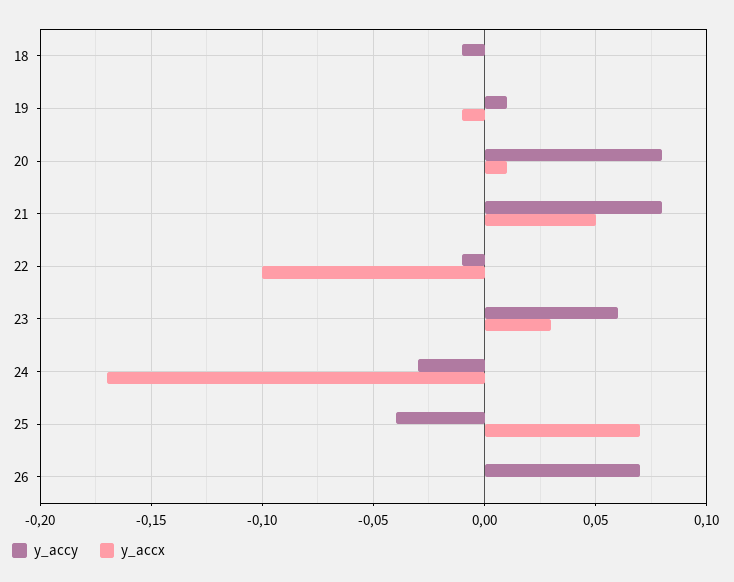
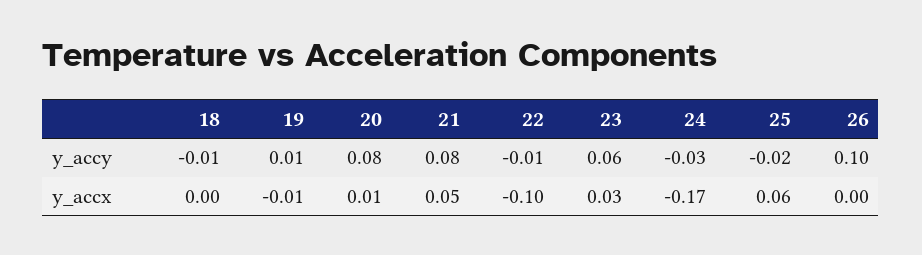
  {
    "y_accy": {
      "18": -0.01,
      "19": 0.01,
      "20": 0.08,
      "21": 0.08,
      "22": -0.01,
      "23": 0.06,
      "24": -0.03,
-     "25": -0.04,
+     "25": -0.02,
-     "26": 0.07
+     "26": 0.1
    },
    "y_accx": {
      "18": 0,
      "19": -0.01,
      "20": 0.01,
      "21": 0.05,
      "22": -0.1,
      "23": 0.03,
      "24": -0.17,
-     "25": 0.07,
+     "25": 0.06,
      "26": 0
    }
  }

